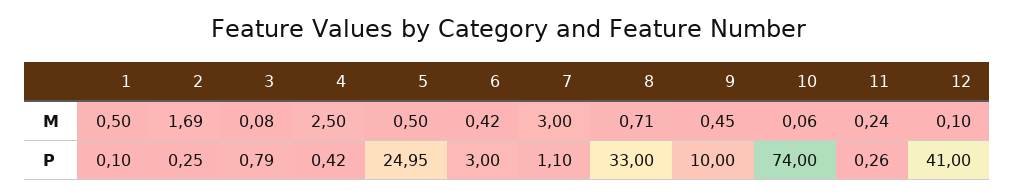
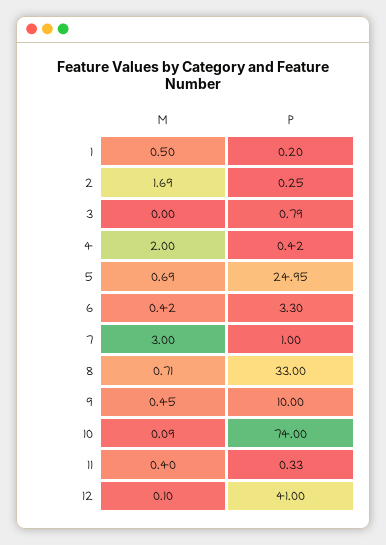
  {
    "1": {
      "M": 0.5,
-     "P": 0.1
+     "P": 0.2
    },
    "2": {
      "M": 1.69,
      "P": 0.25
    },
    "3": {
-     "M": 0.08,
+     "M": 0,
      "P": 0.79
    },
    "4": {
-     "M": 2.5,
+     "M": 2,
      "P": 0.42
    },
    "5": {
-     "M": 0.5,
+     "M": 0.69,
      "P": 24.95
    },
    "6": {
      "M": 0.42,
-     "P": 3
+     "P": 3.3
    },
    "7": {
      "M": 3,
-     "P": 1.1
+     "P": 1
    },
    "8": {
      "M": 0.71,
      "P": 33
    },
    "9": {
      "M": 0.45,
      "P": 10
    },
    "10": {
-     "M": 0.06,
+     "M": 0.09,
      "P": 74
    },
    "11": {
-     "M": 0.24,
+     "M": 0.4,
-     "P": 0.26
+     "P": 0.33
    },
    "12": {
      "M": 0.1,
      "P": 41
    }
  }

